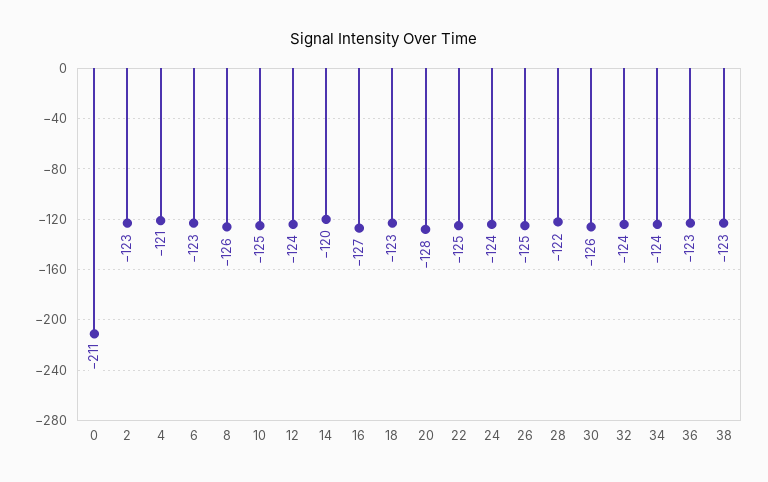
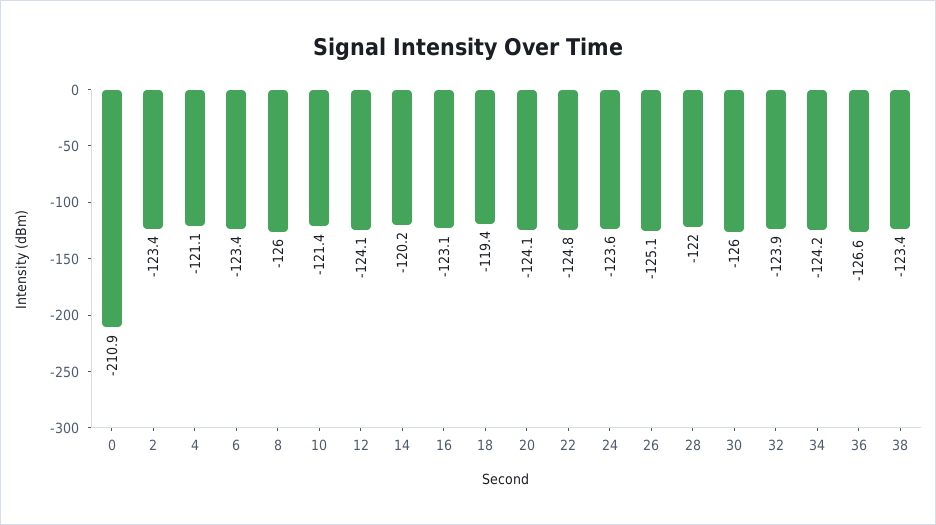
  {
    "0": -210.9,
    "2": -123.4,
    "4": -121.1,
    "6": -123.4,
    "8": -126,
-   "10": -125,
+   "10": -121.4,
    "12": -124.1,
    "14": -120.2,
-   "16": -127,
+   "16": -123.1,
-   "18": -123,
+   "18": -119.4,
-   "20": -128,
+   "20": -124.1,
    "22": -124.8,
    "24": -123.6,
    "26": -125.1,
    "28": -122,
    "30": -126,
    "32": -123.9,
    "34": -124.2,
-   "36": -123,
+   "36": -126.6,
    "38": -123.4
  }

